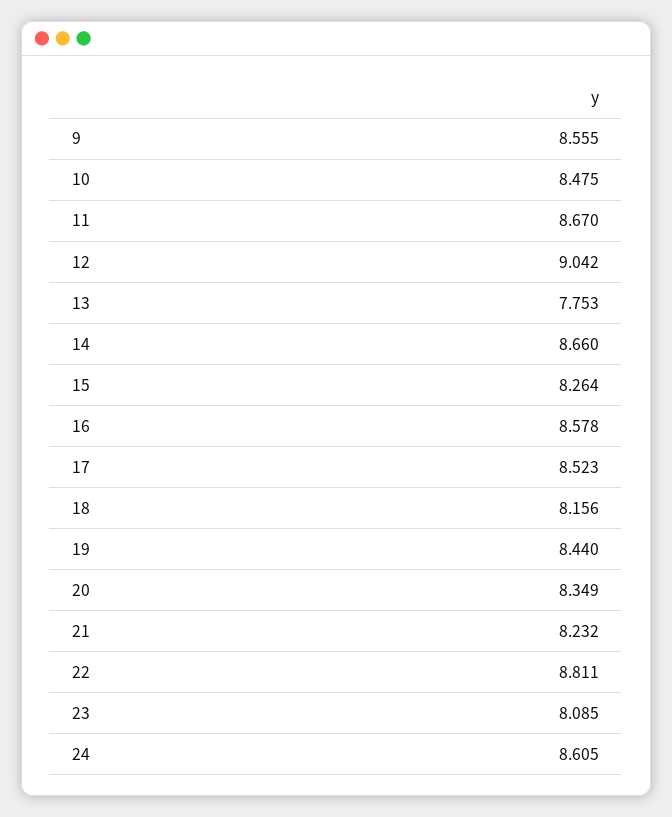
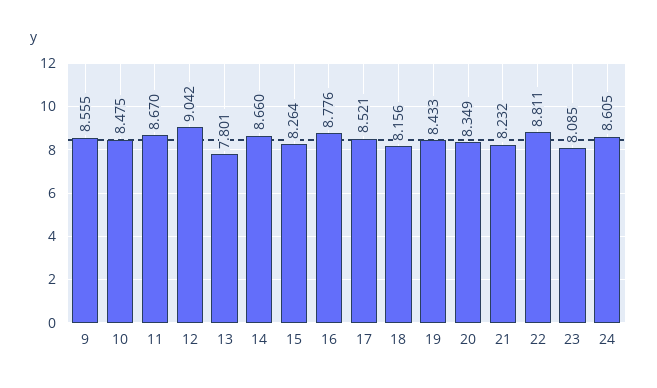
  {
    "9": 8.555,
    "10": 8.475,
    "11": 8.67,
    "12": 9.042,
-   "13": 7.753,
+   "13": 7.801,
    "14": 8.66,
    "15": 8.264,
-   "16": 8.578,
+   "16": 8.776,
-   "17": 8.523,
+   "17": 8.521,
    "18": 8.156,
-   "19": 8.44,
+   "19": 8.433,
    "20": 8.349,
    "21": 8.232,
    "22": 8.811,
    "23": 8.085,
    "24": 8.605
  }

